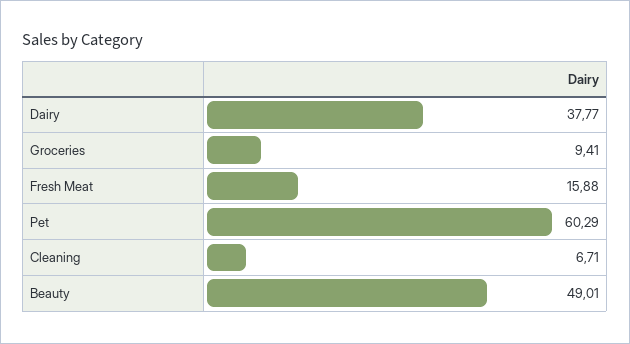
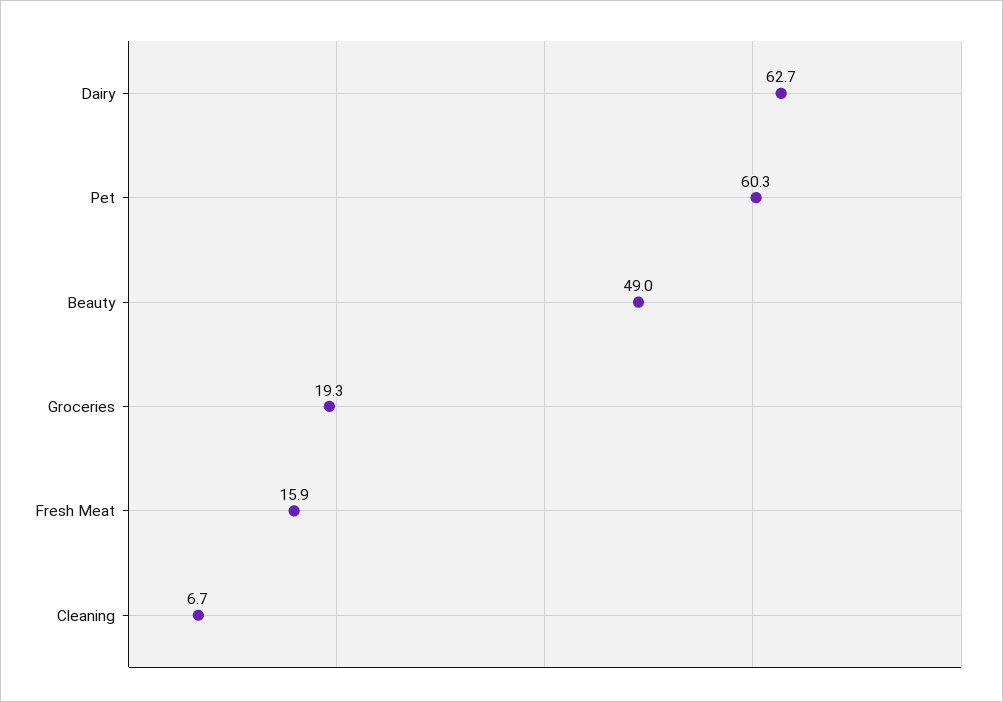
  {
-   "Dairy": 37.77,
+   "Dairy": 62.7,
-   "Groceries": 9.41,
+   "Groceries": 19.3,
    "Fresh Meat": 15.88,
    "Pet": 60.29,
    "Cleaning": 6.71,
    "Beauty": 49.01
  }

